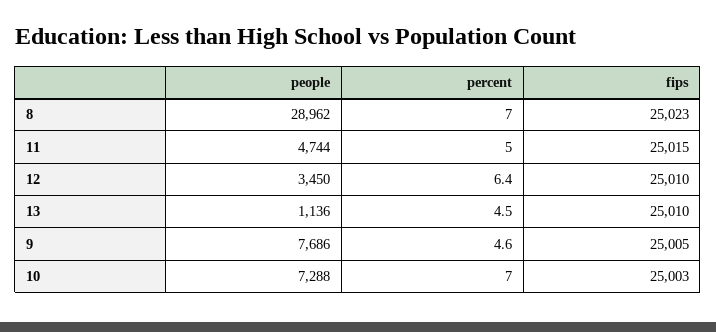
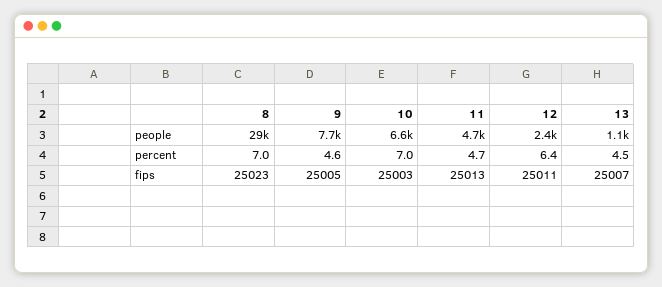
  {
    "people": {
      "8": 28962,
      "11": 4744,
-     "12": 3450,
+     "12": 2400,
      "13": 1136,
      "9": 7686,
-     "10": 7288
+     "10": 6600
    },
    "percent": {
      "8": 7,
-     "11": 5,
+     "11": 4.7,
      "12": 6.4,
      "13": 4.5,
      "9": 4.6,
      "10": 7
    },
    "fips": {
      "8": 25023,
-     "11": 25015,
+     "11": 25013,
-     "12": 25010,
+     "12": 25011,
-     "13": 25010,
+     "13": 25007,
      "9": 25005,
      "10": 25003
    }
  }

